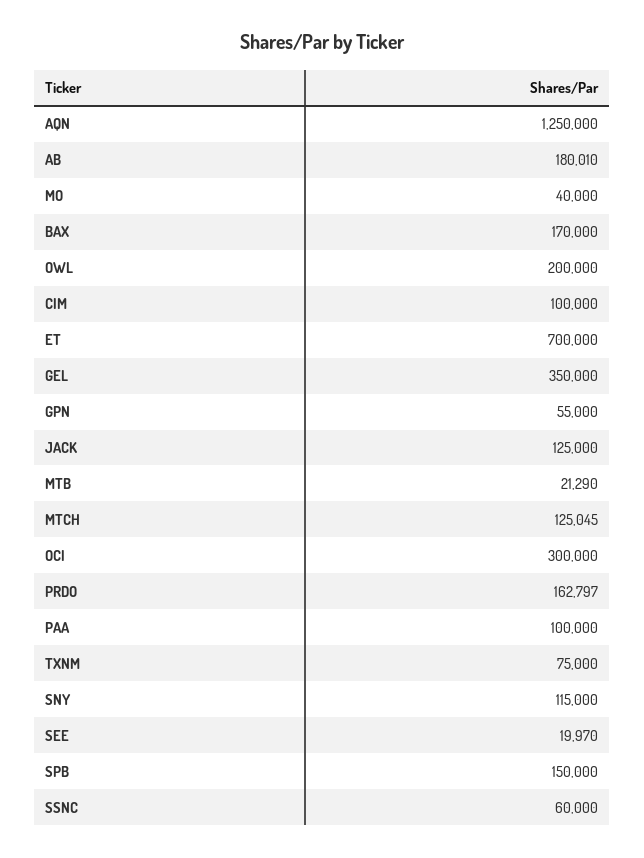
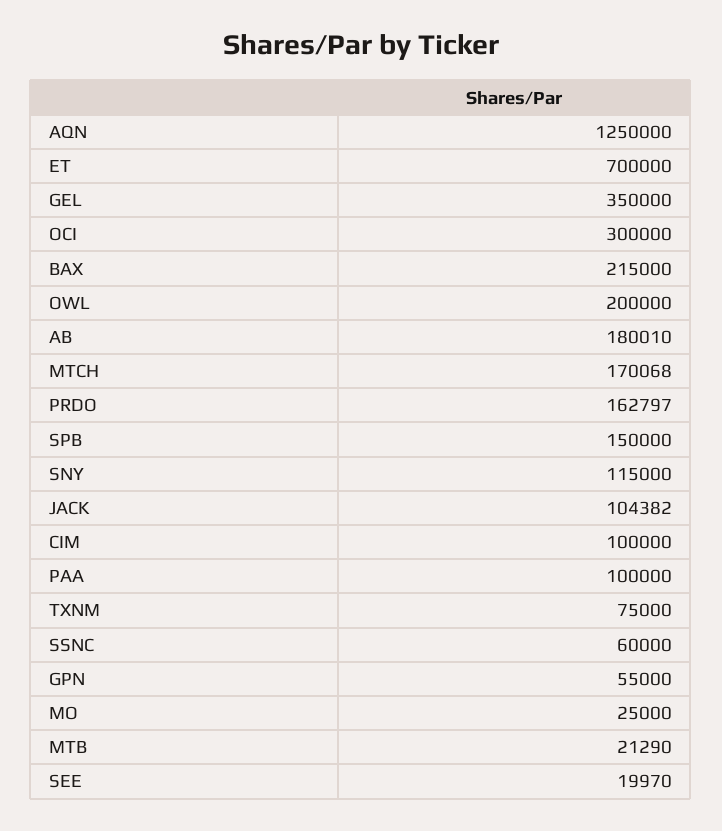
  {
    "AQN": 1250000,
    "AB": 180010,
-   "MO": 40000,
+   "MO": 25000,
-   "BAX": 170000,
+   "BAX": 215000,
    "OWL": 200000,
    "CIM": 100000,
    "ET": 700000,
    "GEL": 350000,
    "GPN": 55000,
-   "JACK": 125000,
+   "JACK": 104382,
    "MTB": 21290,
-   "MTCH": 125045,
+   "MTCH": 170068,
    "OCI": 300000,
    "PRDO": 162797,
    "PAA": 100000,
    "TXNM": 75000,
    "SNY": 115000,
    "SEE": 19970,
    "SPB": 150000,
    "SSNC": 60000
  }

